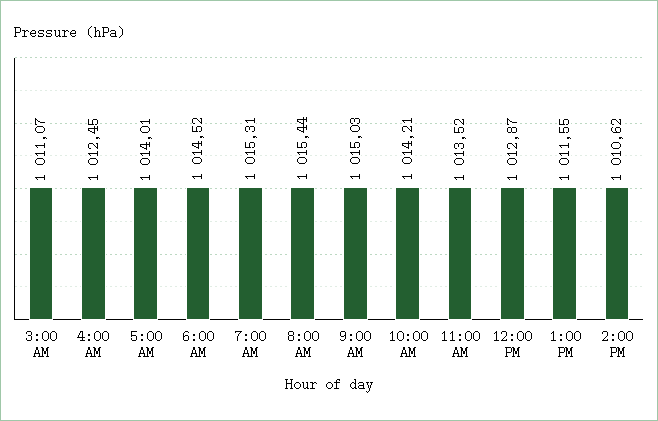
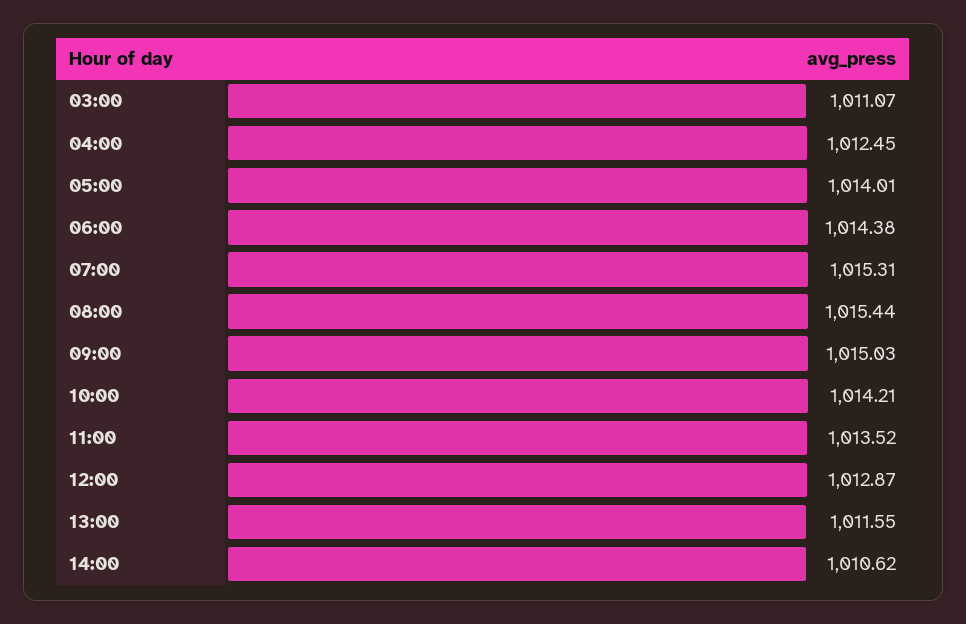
  {
    "3:00 AM": 1011.07,
    "4:00 AM": 1012.45,
    "5:00 AM": 1014.01,
-   "6:00 AM": 1014.52,
+   "6:00 AM": 1014.38,
    "7:00 AM": 1015.31,
    "8:00 AM": 1015.44,
    "9:00 AM": 1015.03,
    "10:00 AM": 1014.21,
    "11:00 AM": 1013.52,
    "12:00 PM": 1012.87,
    "1:00 PM": 1011.55,
    "2:00 PM": 1010.62
  }

